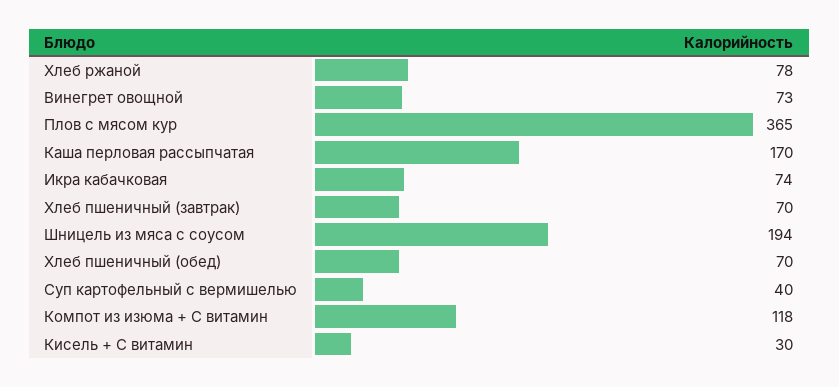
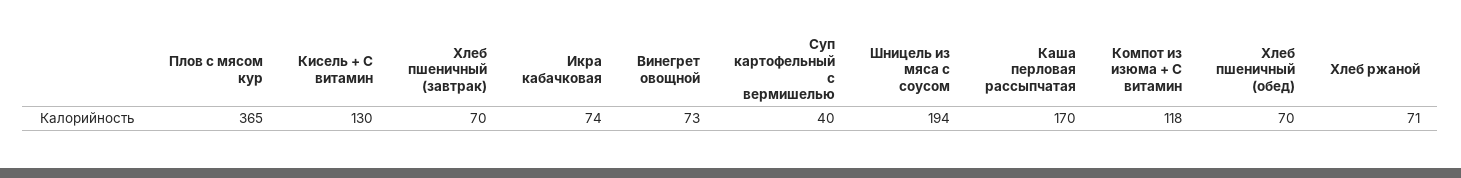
  {
-   "Хлеб ржаной": 78,
+   "Хлеб ржаной": 71,
    "Винегрет овощной": 73,
    "Плов с мясом кур": 365,
    "Каша перловая рассыпчатая": 170,
    "Икра кабачковая": 74,
    "Хлеб пшеничный (завтрак)": 70,
    "Шницель из мяса с соусом": 194,
    "Хлеб пшеничный (обед)": 70,
    "Суп картофельный с вермишелью": 40,
    "Компот из изюма + С витамин": 118,
-   "Кисель + С витамин": 30
+   "Кисель + С витамин": 130
  }

